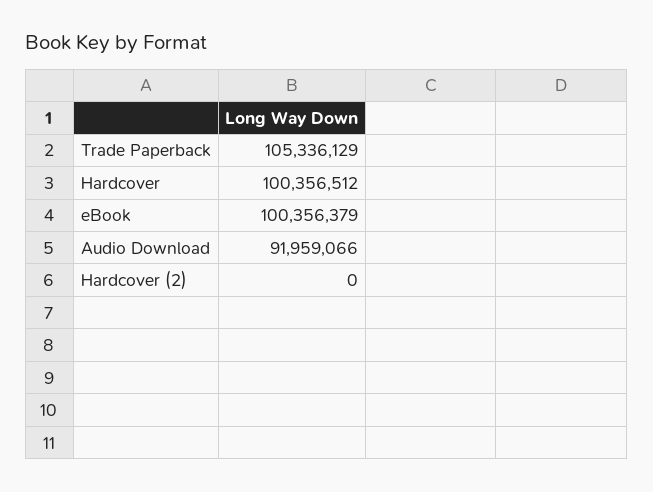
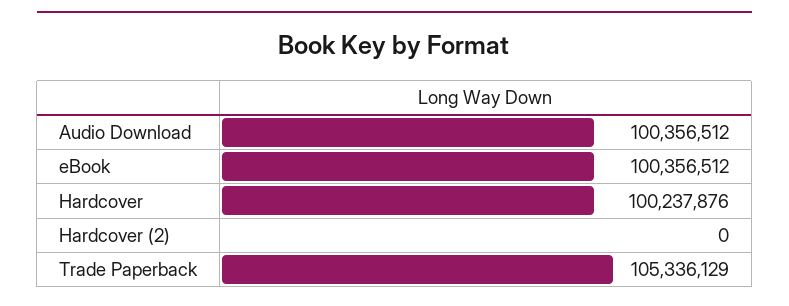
  {
    "Trade Paperback": 105336129,
-   "Hardcover": 100356512,
+   "Hardcover": 100237876,
-   "eBook": 100356379,
+   "eBook": 100356512,
-   "Audio Download": 91959066,
+   "Audio Download": 100356512,
    "Hardcover (2)": 0
  }

